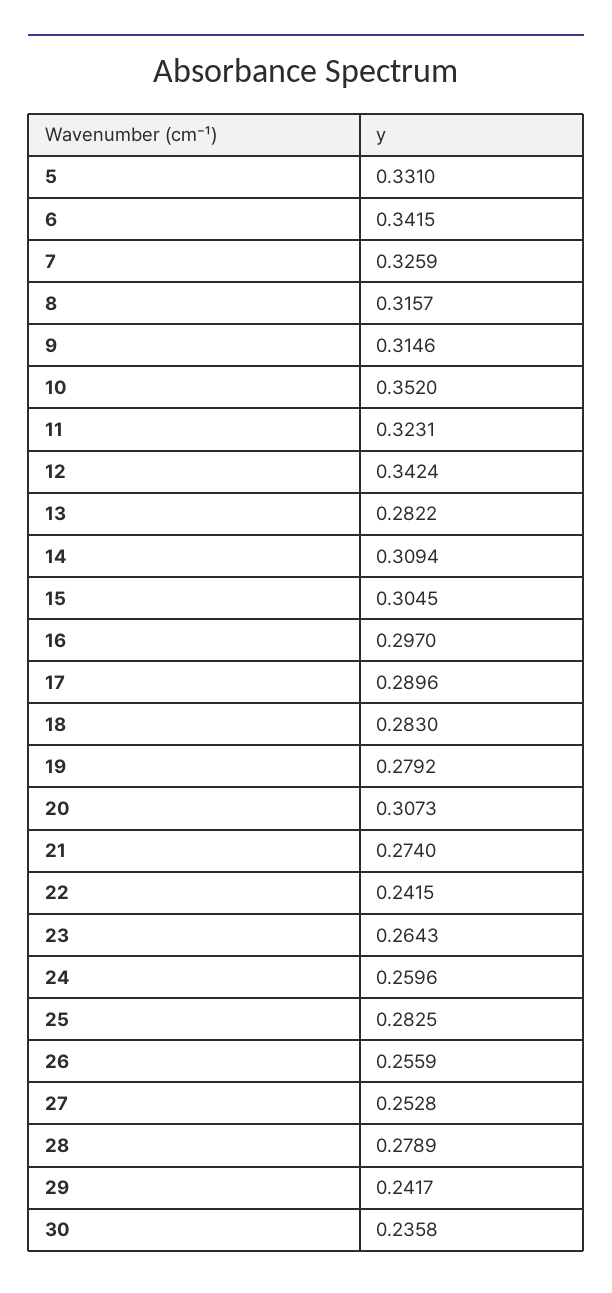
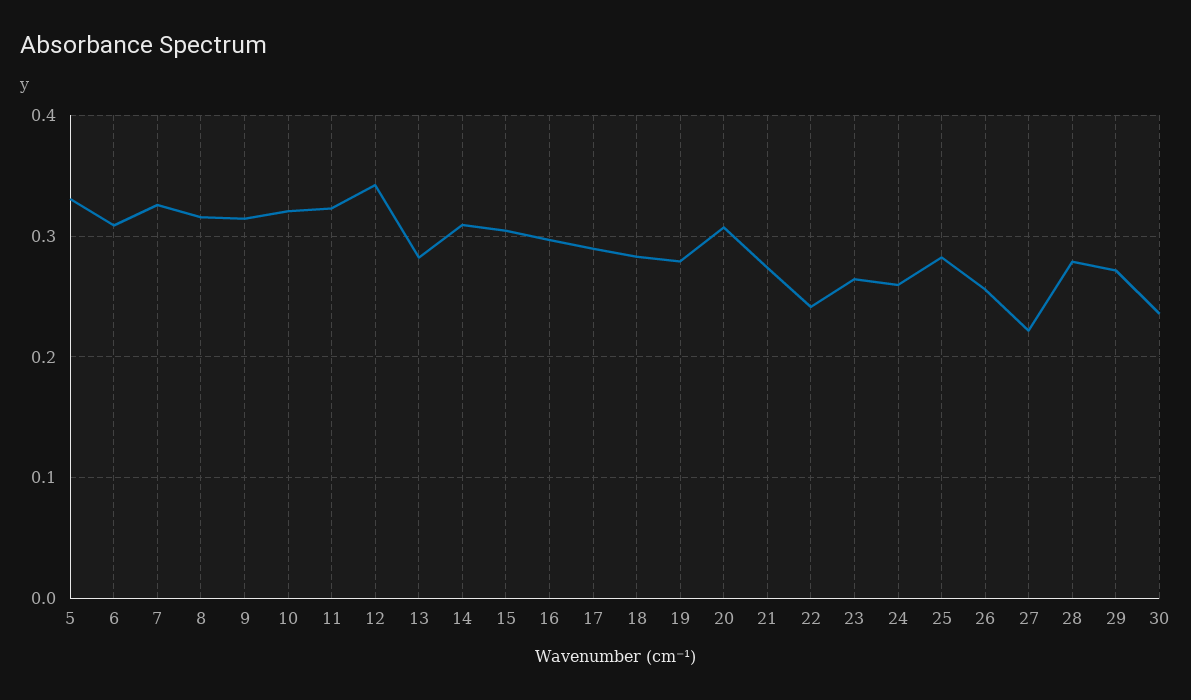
  {
    "5": 0.331,
-   "6": 0.3415,
+   "6": 0.31,
    "7": 0.3259,
    "8": 0.3157,
    "9": 0.3146,
-   "10": 0.352,
+   "10": 0.32,
    "11": 0.3231,
    "12": 0.3424,
    "13": 0.2822,
    "14": 0.3094,
    "15": 0.3045,
    "16": 0.297,
    "17": 0.2896,
    "18": 0.283,
    "19": 0.2792,
    "20": 0.3073,
    "21": 0.274,
    "22": 0.2415,
    "23": 0.2643,
    "24": 0.2596,
    "25": 0.2825,
    "26": 0.2559,
-   "27": 0.2528,
+   "27": 0.22,
    "28": 0.2789,
-   "29": 0.2417,
+   "29": 0.27,
    "30": 0.2358
  }

